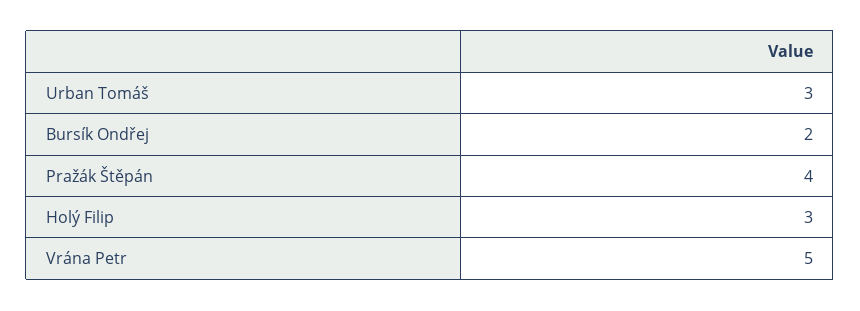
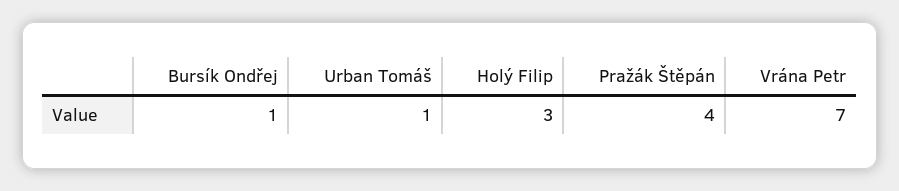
  {
-   "Urban Tomáš": 3,
+   "Urban Tomáš": 1,
-   "Bursík Ondřej": 2,
+   "Bursík Ondřej": 1,
    "Pražák Štěpán": 4,
    "Holý Filip": 3,
-   "Vrána Petr": 5
+   "Vrána Petr": 7
  }

